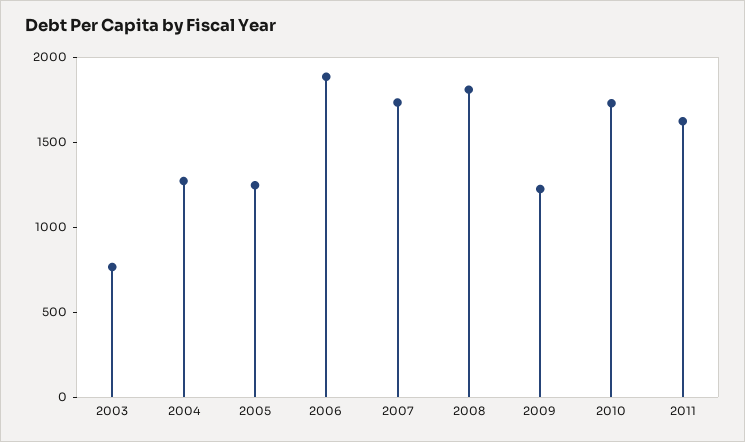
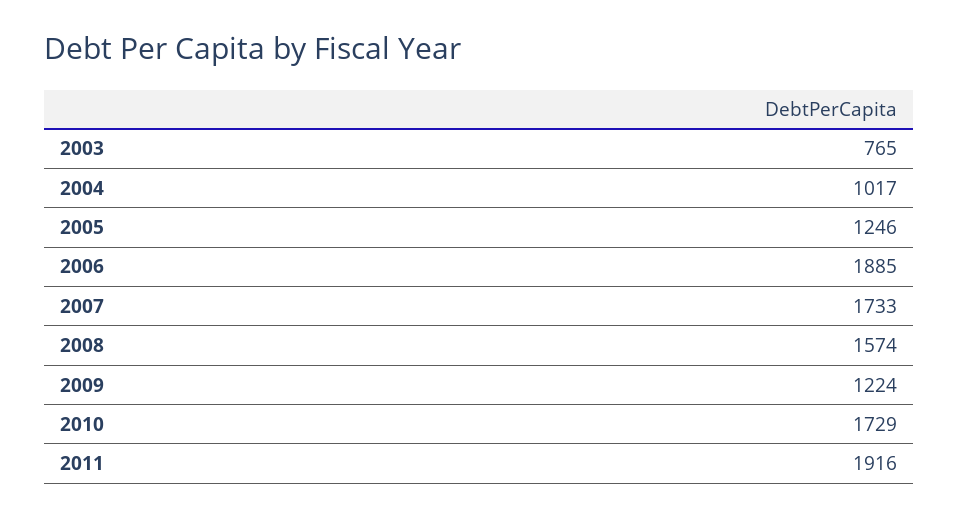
  {
    "2003": 765,
-   "2004": 1300,
+   "2004": 1017,
    "2005": 1246,
    "2006": 1885,
    "2007": 1733,
-   "2008": 1800,
+   "2008": 1574,
    "2009": 1224,
    "2010": 1729,
-   "2011": 1600
+   "2011": 1916
  }

